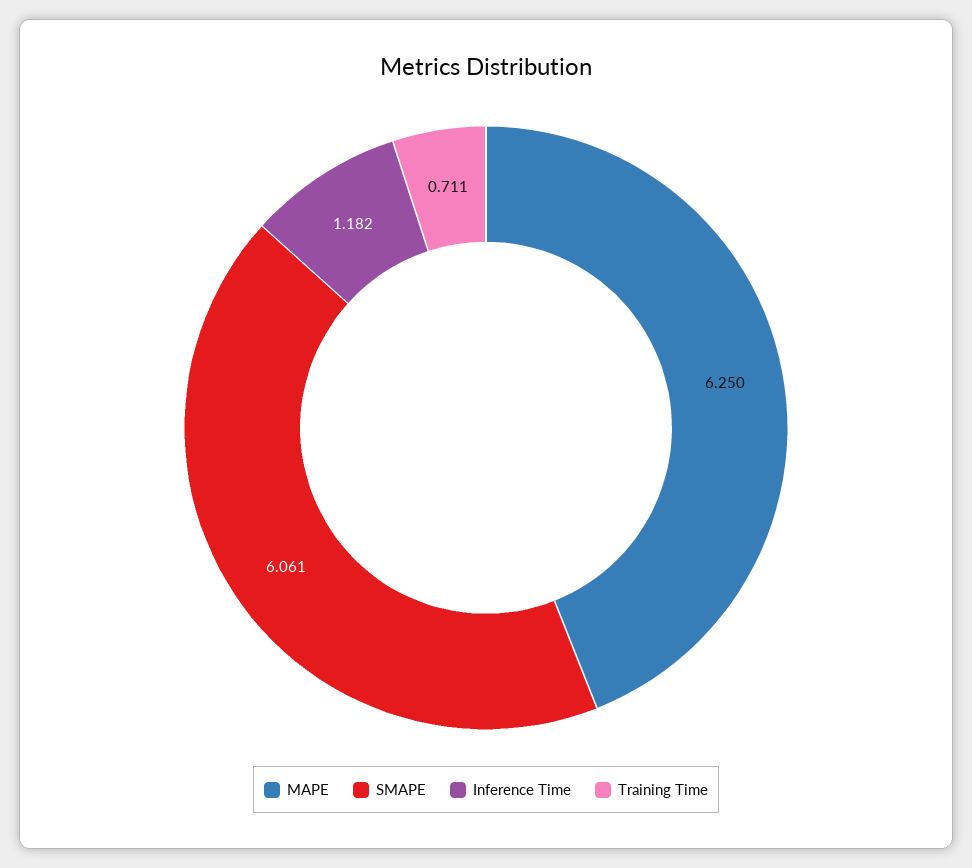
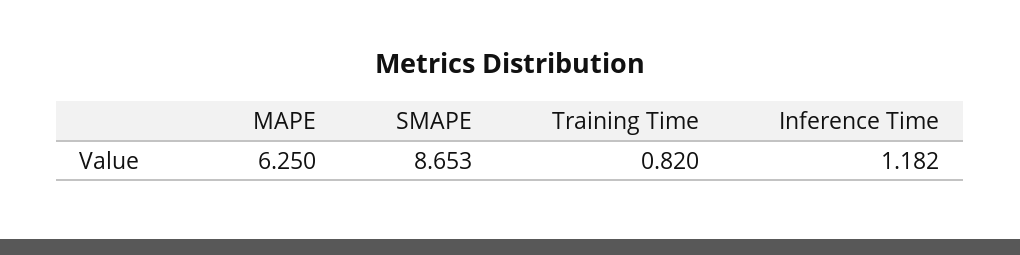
  {
    "MAPE": 6.25,
-   "SMAPE": 6.061,
+   "SMAPE": 8.653,
    "Inference Time": 1.182,
-   "Training Time": 0.711
+   "Training Time": 0.82
  }

